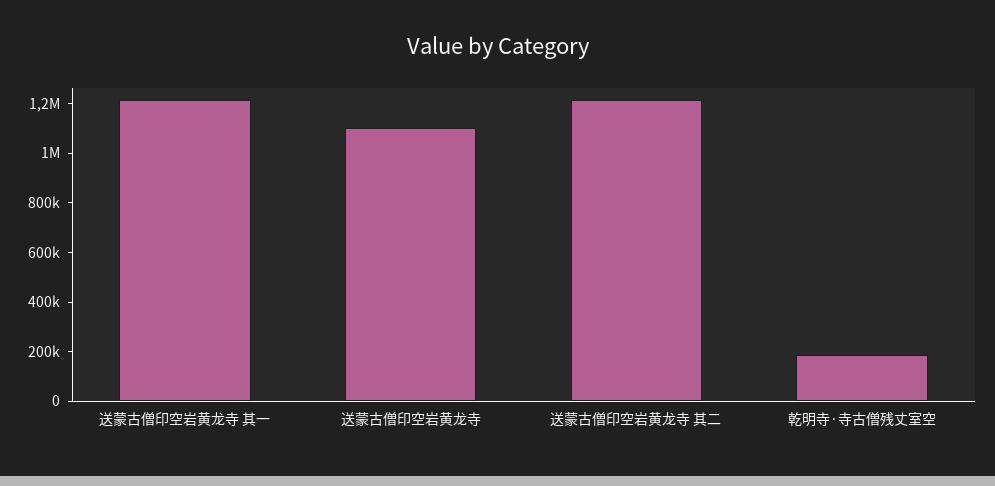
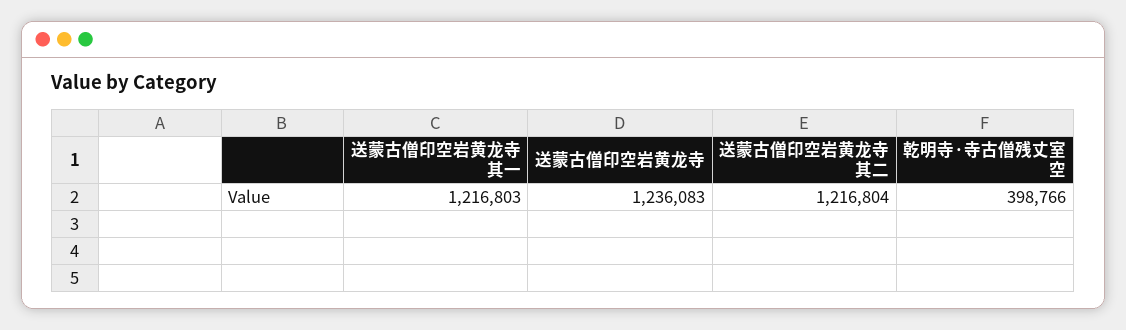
  {
    "送蒙古僧印空岩黄龙寺 其一": 1216803,
-   "送蒙古僧印空岩黄龙寺": 1100000,
+   "送蒙古僧印空岩黄龙寺": 1236083,
    "送蒙古僧印空岩黄龙寺 其二": 1216804,
-   "乾明寺·寺古僧残丈室空": 200000
+   "乾明寺·寺古僧残丈室空": 398766
  }

